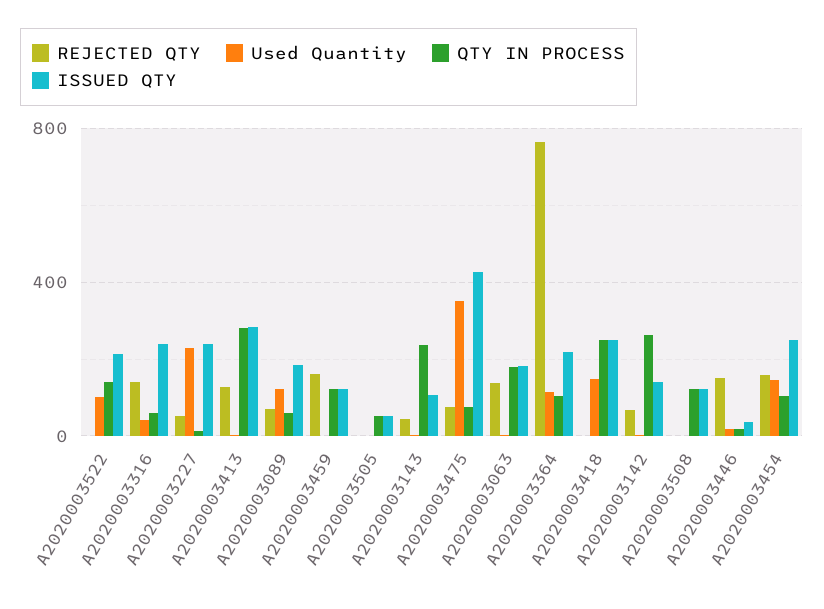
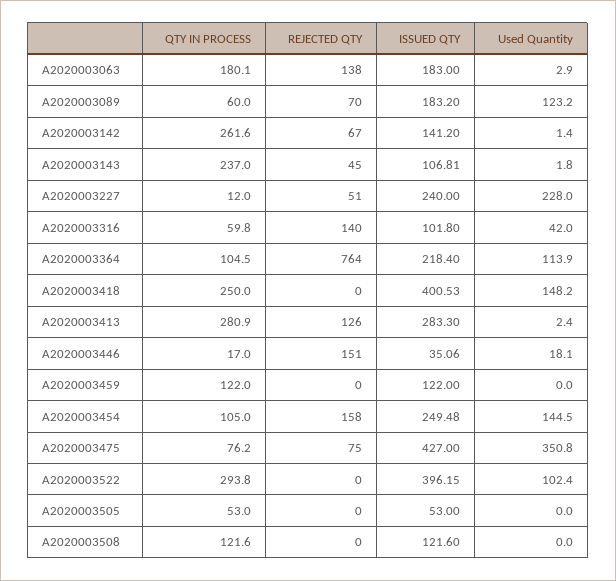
  {
    "REJECTED QTY": {
      "A2020003522": 0,
      "A2020003316": 140,
      "A2020003227": 51,
      "A2020003413": 126,
      "A2020003089": 70,
-     "A2020003459": 150,
+     "A2020003459": 0,
      "A2020003505": 0,
      "A2020003143": 45,
      "A2020003475": 75,
      "A2020003063": 138,
      "A2020003364": 764,
      "A2020003418": 0,
      "A2020003142": 67,
      "A2020003508": 0,
      "A2020003446": 151,
      "A2020003454": 158
    },
    "Used Quantity": {
      "A2020003522": 102.4,
      "A2020003316": 42,
      "A2020003227": 228,
      "A2020003413": 2.4,
      "A2020003089": 123.2,
      "A2020003459": 0,
      "A2020003505": 0,
      "A2020003143": 1.8,
      "A2020003475": 350.8,
      "A2020003063": 2.9,
      "A2020003364": 113.9,
      "A2020003418": 148.2,
      "A2020003142": 1.4,
      "A2020003508": 0,
      "A2020003446": 18.1,
      "A2020003454": 144.5
    },
    "QTY IN PROCESS": {
-     "A2020003522": 150,
+     "A2020003522": 293.8,
      "A2020003316": 59.8,
      "A2020003227": 12,
      "A2020003413": 280.9,
      "A2020003089": 60,
      "A2020003459": 122,
      "A2020003505": 53,
      "A2020003143": 237,
      "A2020003475": 76.2,
      "A2020003063": 180.1,
      "A2020003364": 104.5,
      "A2020003418": 250,
      "A2020003142": 261.6,
      "A2020003508": 121.6,
      "A2020003446": 17,
      "A2020003454": 105
    },
    "ISSUED QTY": {
-     "A2020003522": 200,
+     "A2020003522": 396.15,
-     "A2020003316": 250,
+     "A2020003316": 101.8,
      "A2020003227": 240,
      "A2020003413": 283.3,
      "A2020003089": 183.2,
      "A2020003459": 122,
      "A2020003505": 53,
      "A2020003143": 106.81,
      "A2020003475": 427,
      "A2020003063": 183,
      "A2020003364": 218.4,
-     "A2020003418": 250,
+     "A2020003418": 400.53,
      "A2020003142": 141.2,
      "A2020003508": 121.6,
      "A2020003446": 35.06,
      "A2020003454": 249.48
    }
  }

